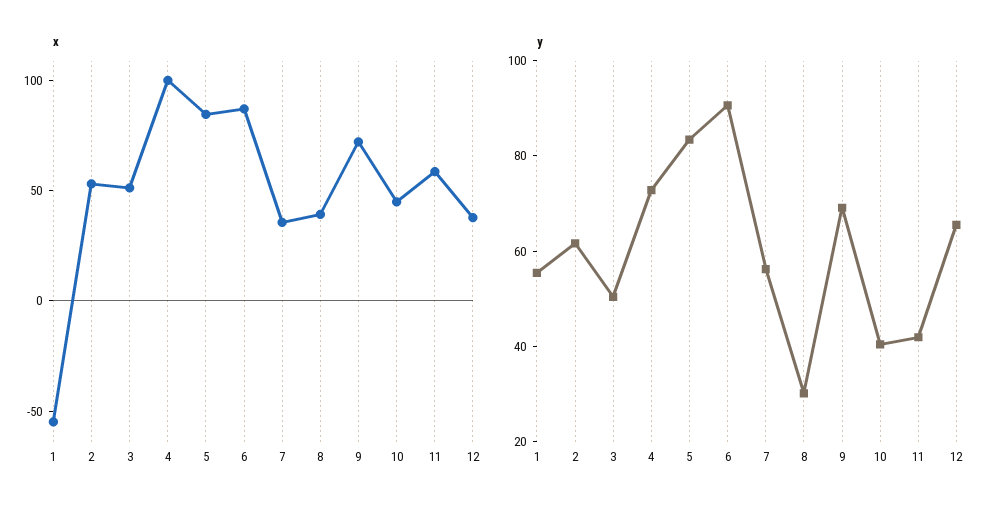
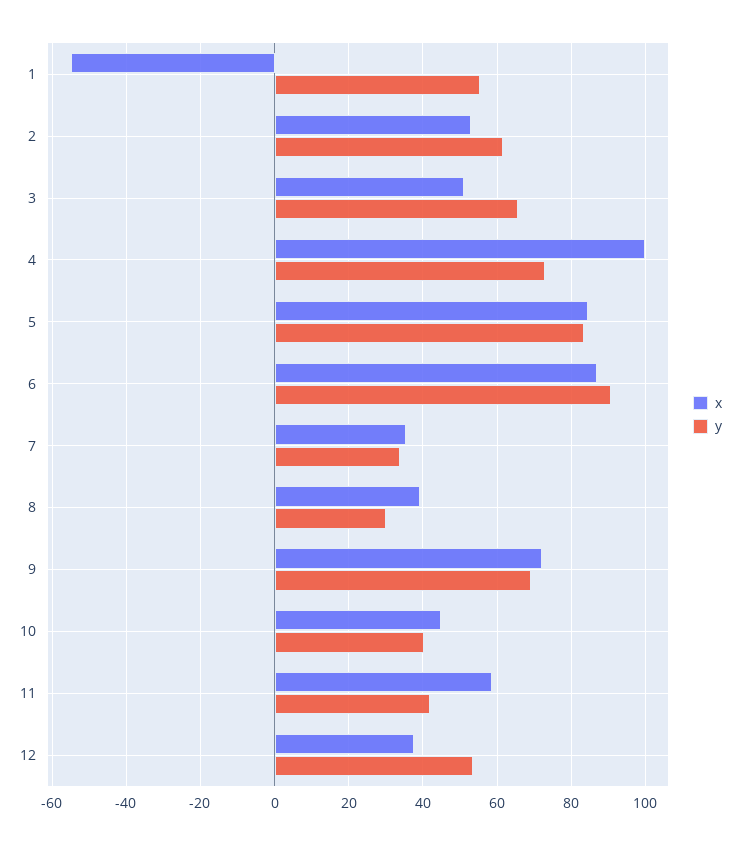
  {
    "x": {
      "1": -54,
      "2": 52,
      "3": 52,
      "4": 100,
      "5": 84,
      "6": 86,
      "7": 36,
      "8": 40,
      "9": 72,
      "10": 44,
      "11": 58,
      "12": 38
    },
    "y": {
      "1": 56,
      "2": 62,
-     "3": 50,
+     "3": 66,
      "4": 72,
      "5": 84,
      "6": 90,
-     "7": 55,
+     "7": 34,
      "8": 30,
      "9": 70,
      "10": 40,
      "11": 42,
-     "12": 65
+     "12": 54
    }
  }

